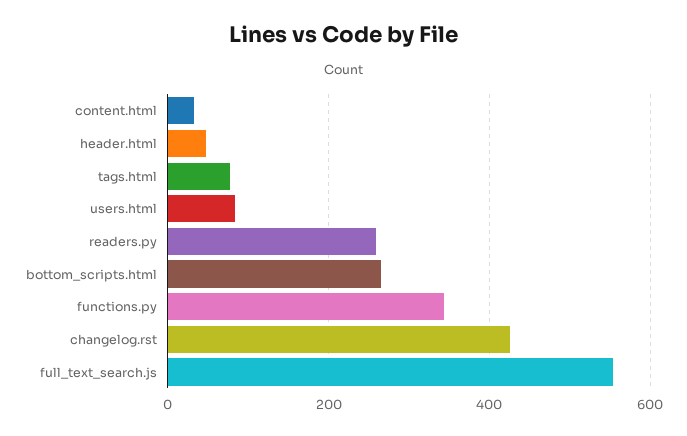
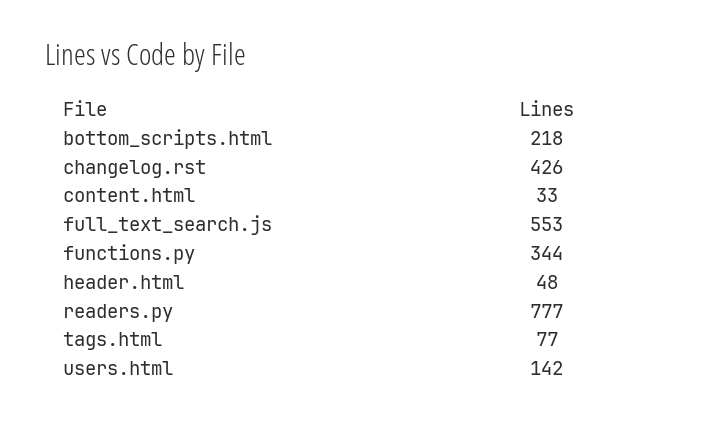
  {
    "content.html": 33,
    "header.html": 48,
    "tags.html": 77,
-   "users.html": 80,
+   "users.html": 142,
-   "readers.py": 260,
+   "readers.py": 777,
-   "bottom_scripts.html": 260,
+   "bottom_scripts.html": 218,
    "functions.py": 344,
    "changelog.rst": 426,
    "full_text_search.js": 553
  }

